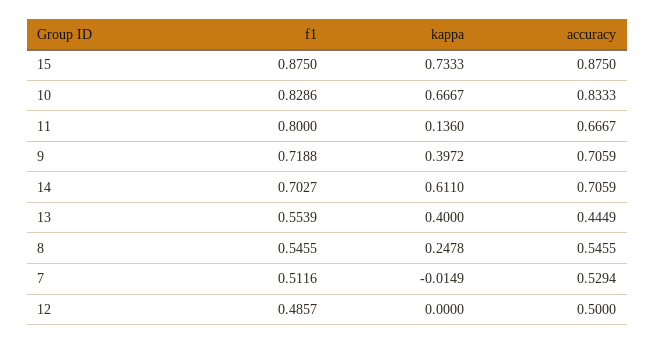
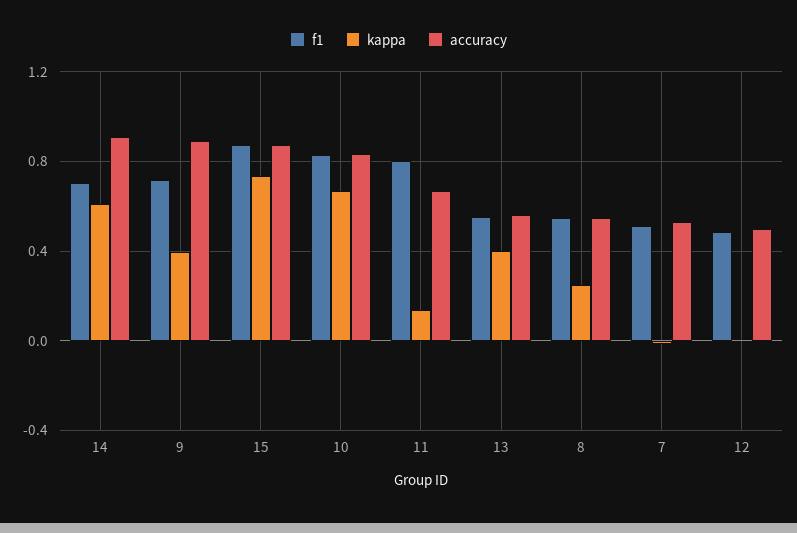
  {
    "f1": {
      "15": 0.875,
      "10": 0.8286,
      "11": 0.8,
      "9": 0.7188,
      "14": 0.7027,
      "13": 0.5539,
      "8": 0.5455,
      "7": 0.5116,
      "12": 0.4857
    },
    "kappa": {
      "15": 0.7333,
      "10": 0.6667,
      "11": 0.136,
      "9": 0.3972,
      "14": 0.611,
      "13": 0.4,
      "8": 0.2478,
      "7": -0.0149,
      "12": 0
    },
    "accuracy": {
      "15": 0.875,
      "10": 0.8333,
      "11": 0.6667,
-     "9": 0.7059,
+     "9": 0.9,
-     "14": 0.7059,
+     "14": 0.9,
-     "13": 0.4449,
+     "13": 0.55,
      "8": 0.5455,
      "7": 0.5294,
      "12": 0.5
    }
  }

